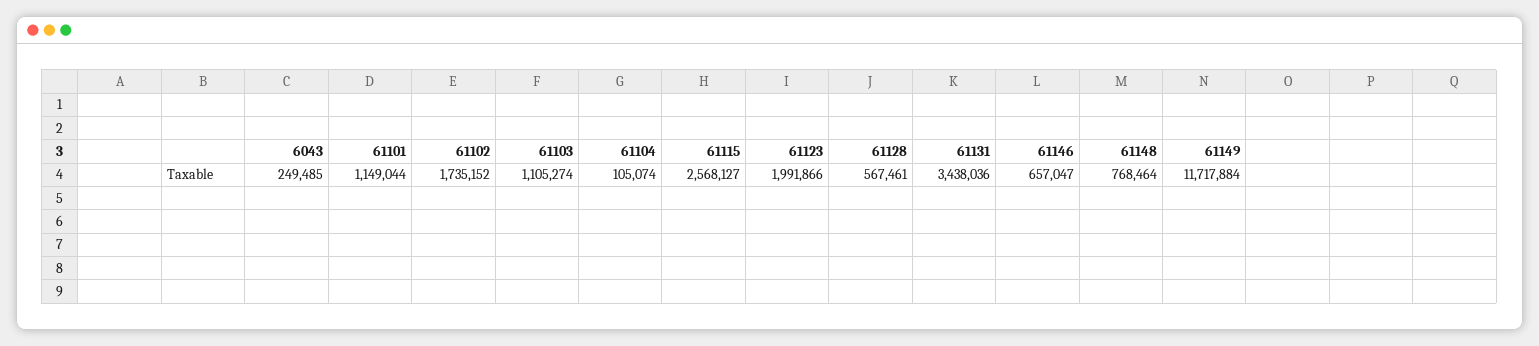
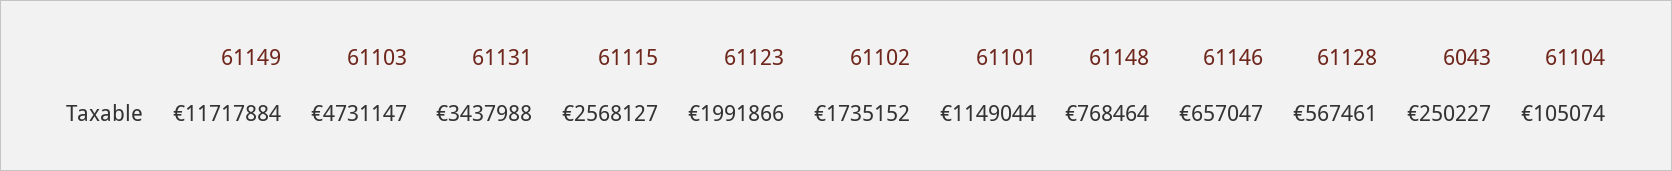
  {
-   "6043": 249485,
+   "6043": 250227,
    "61101": 1149044,
    "61102": 1735152,
-   "61103": 1105274,
+   "61103": 4731147,
    "61104": 105074,
    "61115": 2568127,
    "61123": 1991866,
    "61128": 567461,
-   "61131": 3438036,
+   "61131": 3437988,
    "61146": 657047,
    "61148": 768464,
    "61149": 11717884
  }

